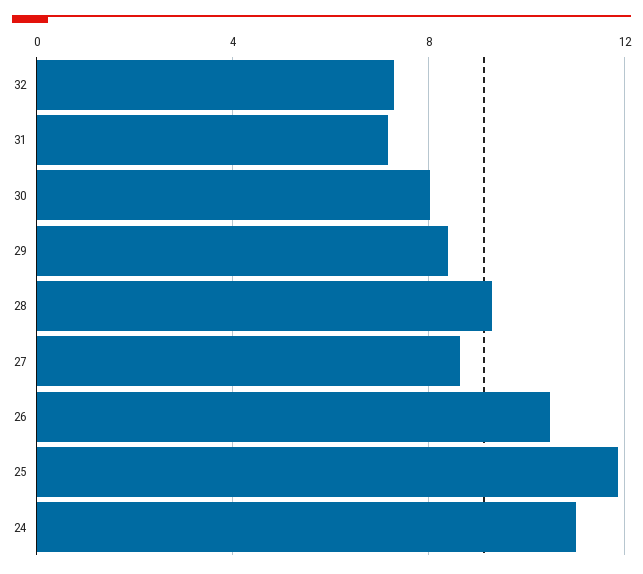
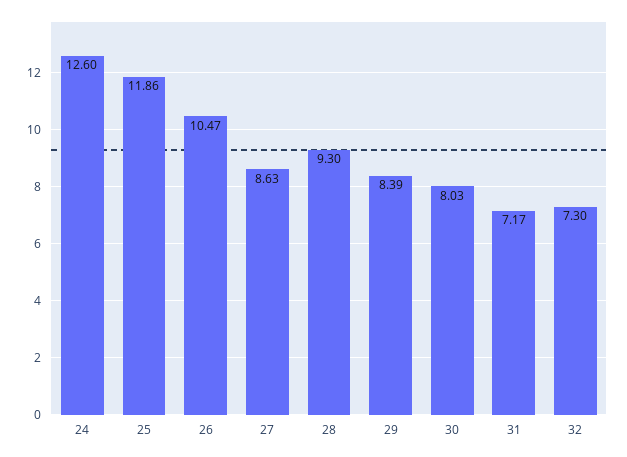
  {
    "32": 7.3,
    "31": 7.17,
    "30": 8.03,
    "29": 8.39,
    "28": 9.3,
    "27": 8.63,
    "26": 10.47,
    "25": 11.86,
-   "24": 11
+   "24": 12.6
  }

